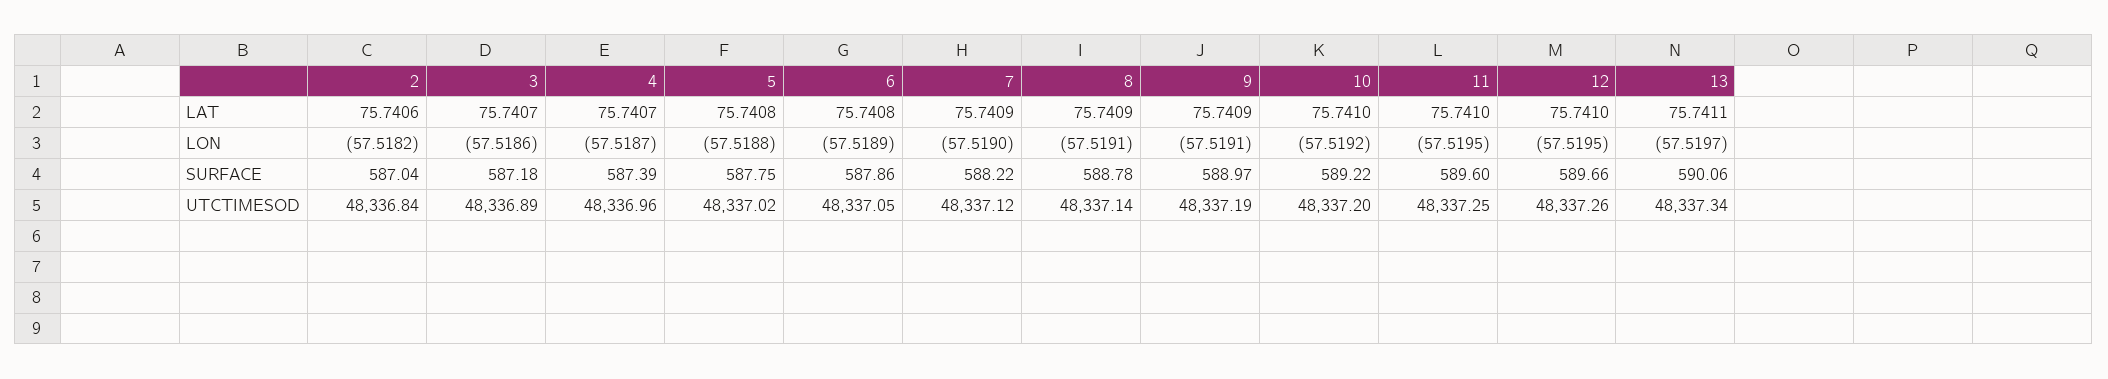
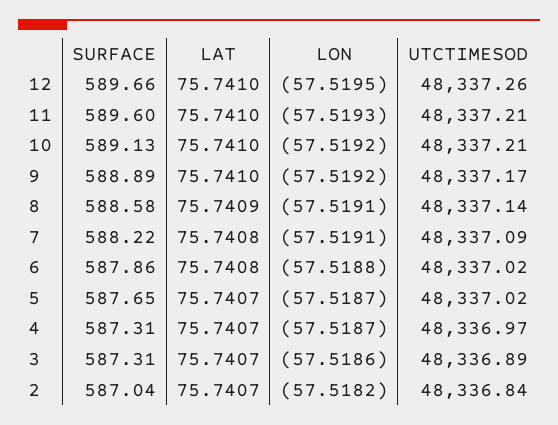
  {
    "2": {
-     "LAT": 75.7406,
+     "LAT": 75.7407,
      "LON": -57.5182,
      "SURFACE": 587.04,
      "UTCTIMESOD": 48336.84
    },
    "3": {
      "LAT": 75.7407,
      "LON": -57.5186,
-     "SURFACE": 587.18,
+     "SURFACE": 587.31,
      "UTCTIMESOD": 48336.89
    },
    "4": {
      "LAT": 75.7407,
      "LON": -57.5187,
-     "SURFACE": 587.39,
+     "SURFACE": 587.31,
-     "UTCTIMESOD": 48336.96
+     "UTCTIMESOD": 48336.97
    },
    "5": {
-     "LAT": 75.7408,
+     "LAT": 75.7407,
-     "LON": -57.5188,
+     "LON": -57.5187,
-     "SURFACE": 587.75,
+     "SURFACE": 587.65,
      "UTCTIMESOD": 48337.02
    },
    "6": {
      "LAT": 75.7408,
-     "LON": -57.5189,
+     "LON": -57.5188,
      "SURFACE": 587.86,
-     "UTCTIMESOD": 48337.05
+     "UTCTIMESOD": 48337.02
    },
    "7": {
-     "LAT": 75.7409,
+     "LAT": 75.7408,
-     "LON": -57.519,
+     "LON": -57.5191,
      "SURFACE": 588.22,
-     "UTCTIMESOD": 48337.12
+     "UTCTIMESOD": 48337.09
    },
    "8": {
      "LAT": 75.7409,
      "LON": -57.5191,
-     "SURFACE": 588.78,
+     "SURFACE": 588.58,
      "UTCTIMESOD": 48337.14
    },
    "9": {
-     "LAT": 75.7409,
+     "LAT": 75.741,
-     "LON": -57.5191,
+     "LON": -57.5192,
-     "SURFACE": 588.97,
+     "SURFACE": 588.89,
-     "UTCTIMESOD": 48337.19
+     "UTCTIMESOD": 48337.17
    },
    "10": {
      "LAT": 75.741,
      "LON": -57.5192,
-     "SURFACE": 589.22,
+     "SURFACE": 589.13,
-     "UTCTIMESOD": 48337.2
+     "UTCTIMESOD": 48337.21
    },
    "11": {
      "LAT": 75.741,
-     "LON": -57.5195,
+     "LON": -57.5193,
      "SURFACE": 589.6,
-     "UTCTIMESOD": 48337.25
+     "UTCTIMESOD": 48337.21
    },
    "12": {
      "LAT": 75.741,
      "LON": -57.5195,
      "SURFACE": 589.66,
      "UTCTIMESOD": 48337.26
-   },
+   }
-   "13": {
-     "LAT": 75.7411,
-     "LON": -57.5197,
-     "SURFACE": 590.06,
-     "UTCTIMESOD": 48337.34
-   }
  }

